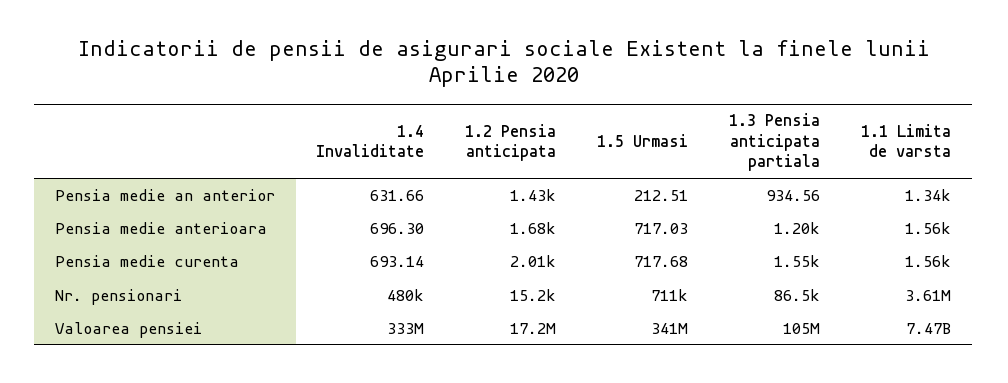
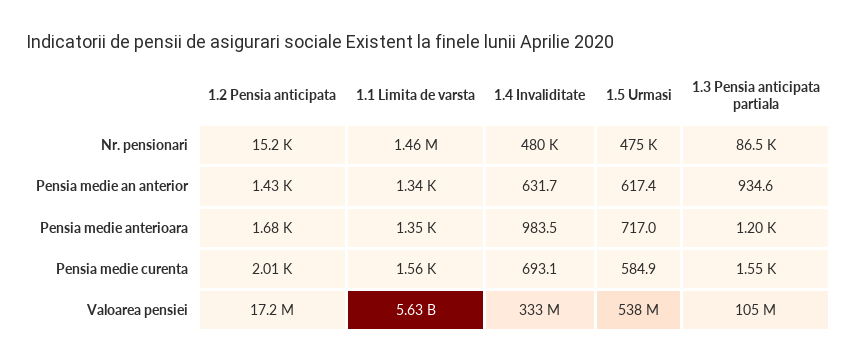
  {
    "1.4 Invaliditate": {
      "Pensia medie an anterior": 631.66,
-     "Pensia medie anterioara": 696.3,
+     "Pensia medie anterioara": 983.5,
      "Pensia medie curenta": 693.14,
      "Nr. pensionari": 480000,
      "Valoarea pensiei": 333000000
    },
    "1.2 Pensia anticipata": {
      "Pensia medie an anterior": 1430,
      "Pensia medie anterioara": 1680,
      "Pensia medie curenta": 2010,
      "Nr. pensionari": 15200,
      "Valoarea pensiei": 17200000
    },
    "1.5 Urmasi": {
-     "Pensia medie an anterior": 212.51,
+     "Pensia medie an anterior": 617.4,
      "Pensia medie anterioara": 717.03,
-     "Pensia medie curenta": 717.68,
+     "Pensia medie curenta": 584.9,
-     "Nr. pensionari": 711000,
+     "Nr. pensionari": 475000,
-     "Valoarea pensiei": 341000000
+     "Valoarea pensiei": 538000000
    },
    "1.3 Pensia anticipata partiala": {
      "Pensia medie an anterior": 934.56,
      "Pensia medie anterioara": 1200,
      "Pensia medie curenta": 1550,
      "Nr. pensionari": 86500,
      "Valoarea pensiei": 105000000
    },
    "1.1 Limita de varsta": {
      "Pensia medie an anterior": 1340,
-     "Pensia medie anterioara": 1560,
+     "Pensia medie anterioara": 1350,
      "Pensia medie curenta": 1560,
-     "Nr. pensionari": 3610000,
+     "Nr. pensionari": 1460000,
-     "Valoarea pensiei": 7470000000
+     "Valoarea pensiei": 5630000000
    }
  }

